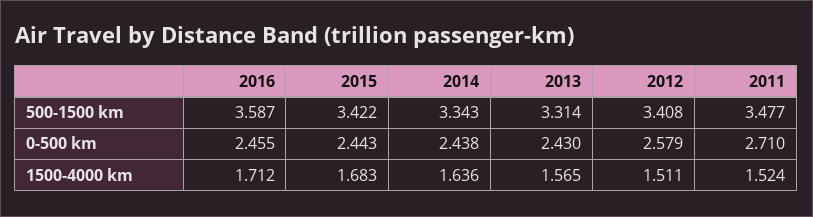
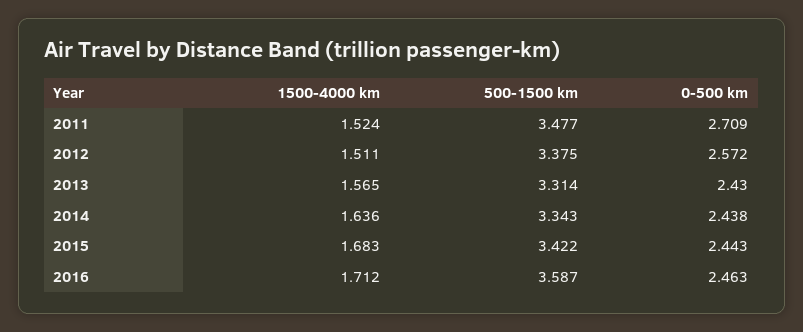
  {
    "2016": {
      "500-1500 km": 3.587,
-     "0-500 km": 2.455,
+     "0-500 km": 2.463,
      "1500-4000 km": 1.712
    },
    "2015": {
      "500-1500 km": 3.422,
      "0-500 km": 2.443,
      "1500-4000 km": 1.683
    },
    "2014": {
      "500-1500 km": 3.343,
      "0-500 km": 2.438,
      "1500-4000 km": 1.636
    },
    "2013": {
      "500-1500 km": 3.314,
      "0-500 km": 2.43,
      "1500-4000 km": 1.565
    },
    "2012": {
-     "500-1500 km": 3.408,
+     "500-1500 km": 3.375,
-     "0-500 km": 2.579,
+     "0-500 km": 2.572,
      "1500-4000 km": 1.511
    },
    "2011": {
      "500-1500 km": 3.477,
-     "0-500 km": 2.71,
+     "0-500 km": 2.709,
      "1500-4000 km": 1.524
    }
  }

